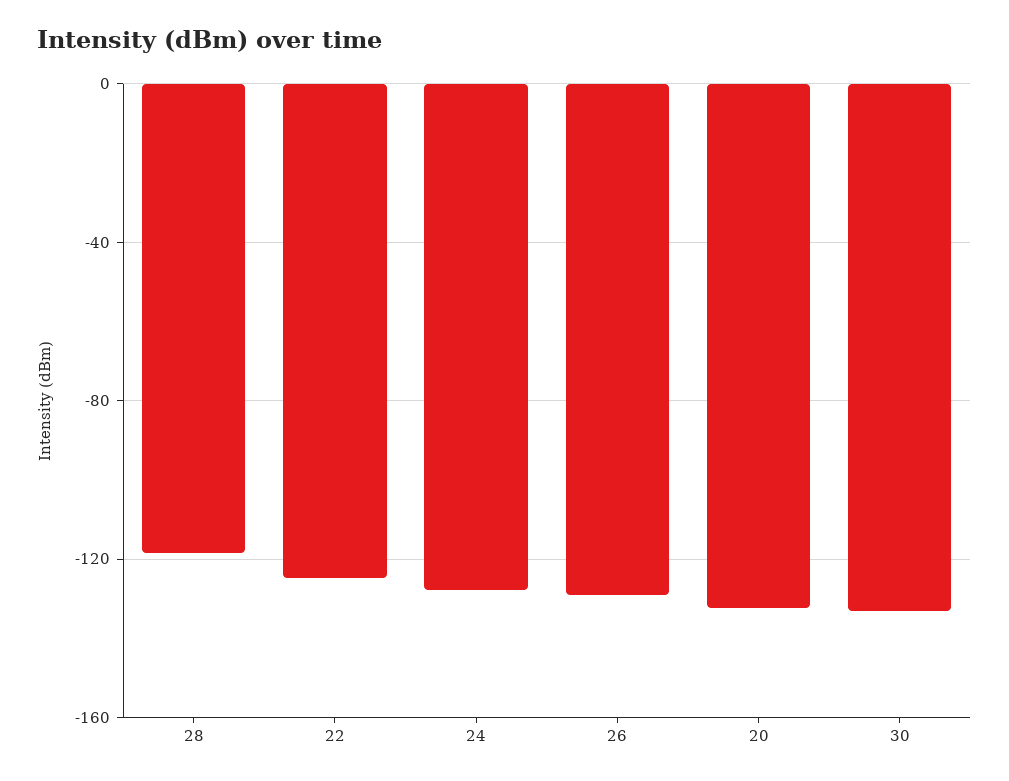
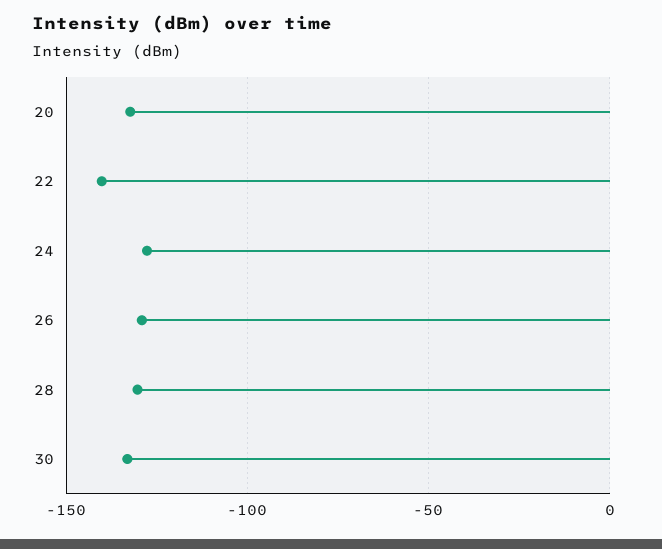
  {
-   "28": -120,
+   "28": -130,
-   "22": -125,
+   "22": -140,
    "24": -130,
    "26": -130,
    "20": -130,
    "30": -135
  }

